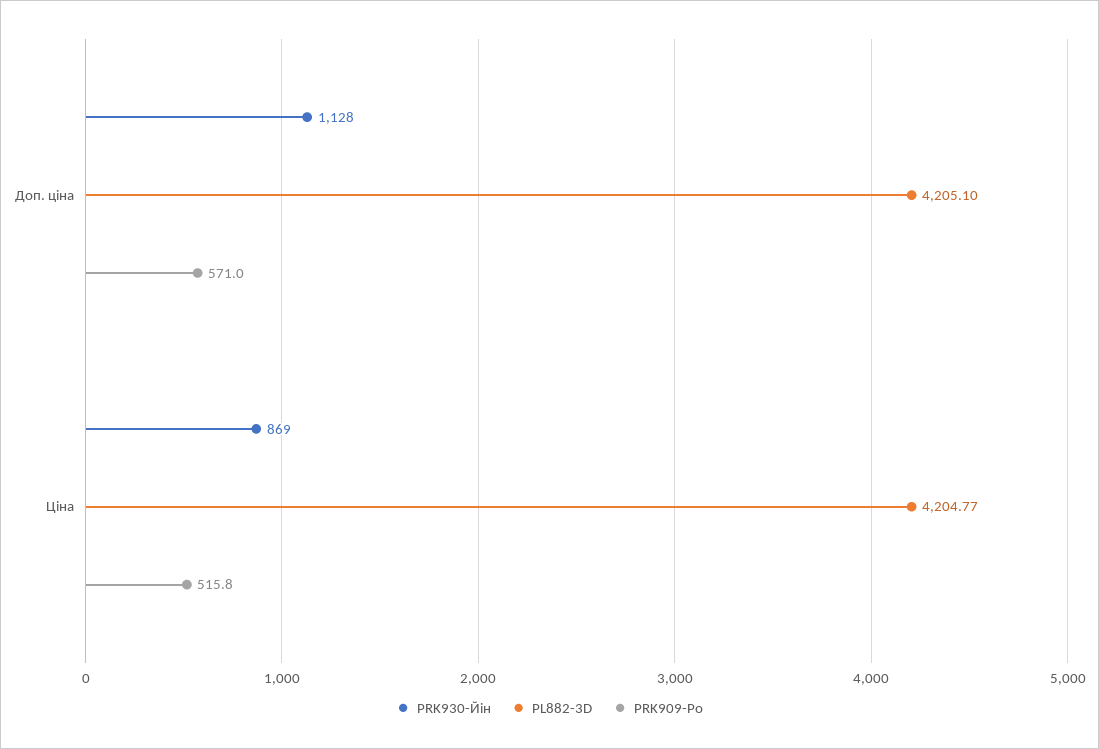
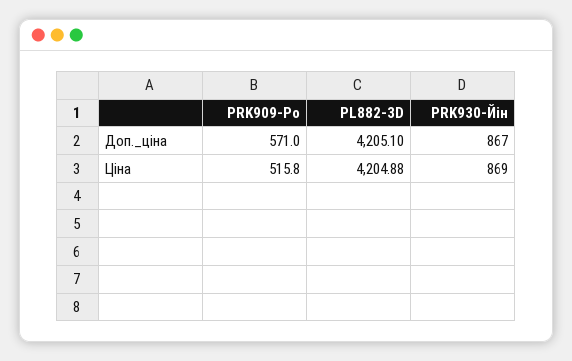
  {
    "PRK930-Йін": {
-     "Доп. ціна": 1128,
+     "Доп. ціна": 867,
      "Ціна": 869
    },
    "PL882-3D": {
      "Доп. ціна": 4205.1,
-     "Ціна": 4204.77
+     "Ціна": 4204.88
    },
    "PRK909-Ро": {
      "Доп. ціна": 571,
      "Ціна": 515.8
    }
  }

